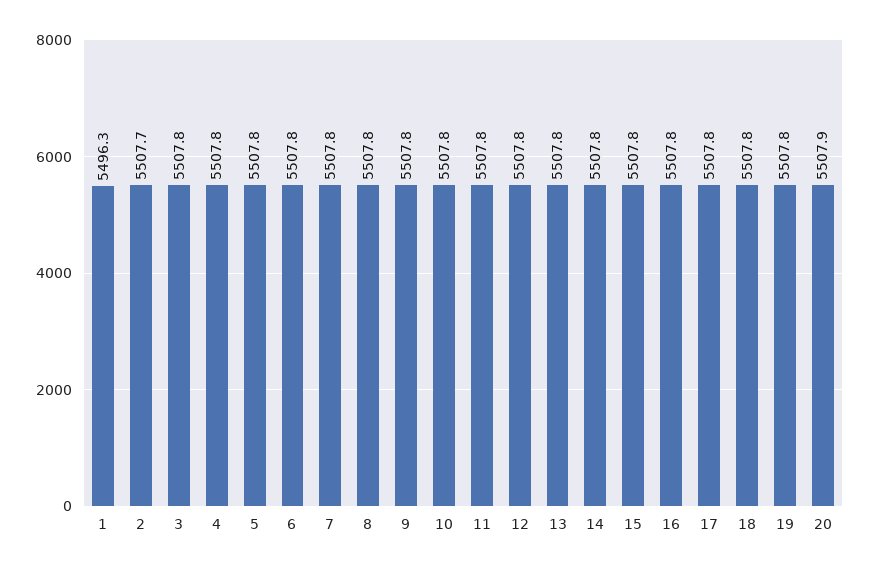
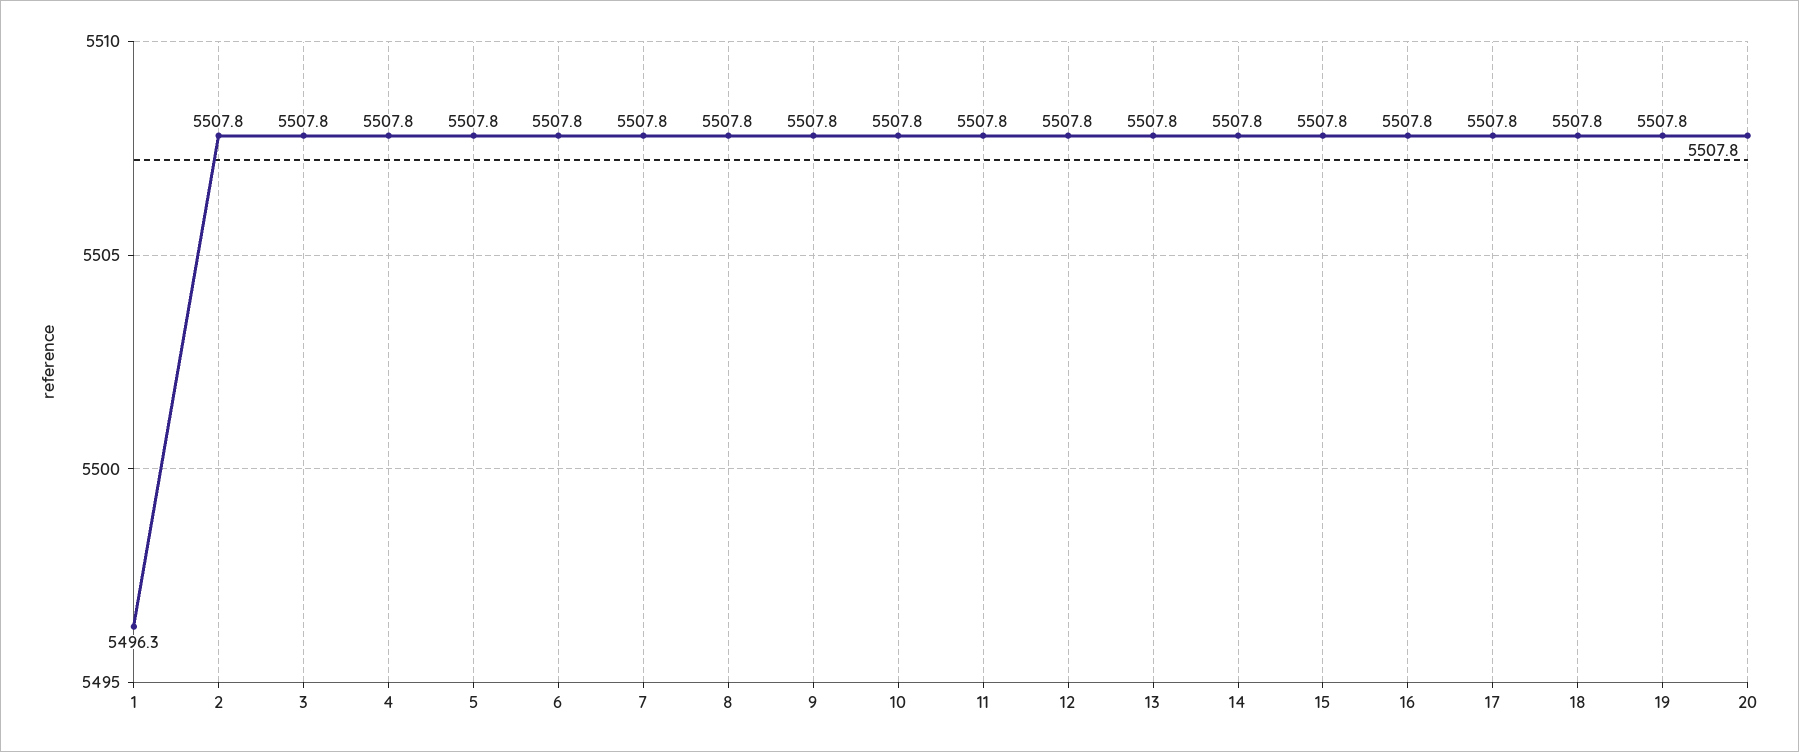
  {
    "1": 5496.3,
-   "2": 5507.7,
+   "2": 5507.8,
    "3": 5507.8,
    "4": 5507.8,
    "5": 5507.8,
    "6": 5507.8,
    "7": 5507.8,
    "8": 5507.8,
    "9": 5507.8,
    "10": 5507.8,
    "11": 5507.8,
    "12": 5507.8,
    "13": 5507.8,
    "14": 5507.8,
    "15": 5507.8,
    "16": 5507.8,
    "17": 5507.8,
    "18": 5507.8,
    "19": 5507.8,
-   "20": 5507.9
+   "20": 5507.8
  }

